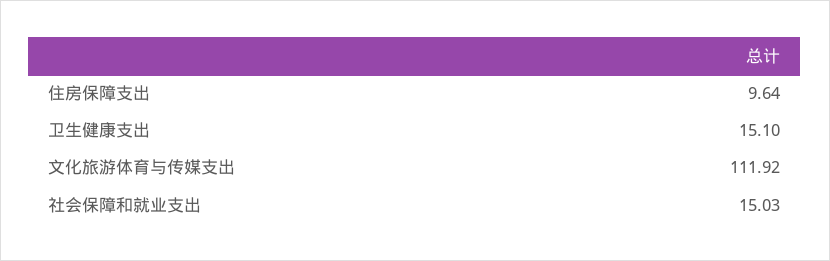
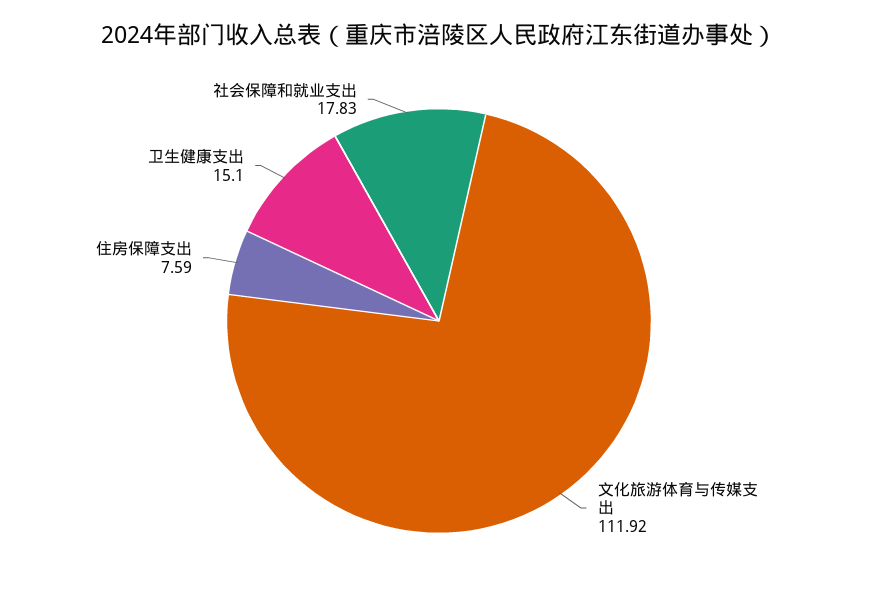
  {
-   "住房保障支出": 9.64,
+   "住房保障支出": 7.59,
    "卫生健康支出": 15.1,
    "文化旅游体育与传媒支出": 111.92,
-   "社会保障和就业支出": 15.03
+   "社会保障和就业支出": 17.83
  }

